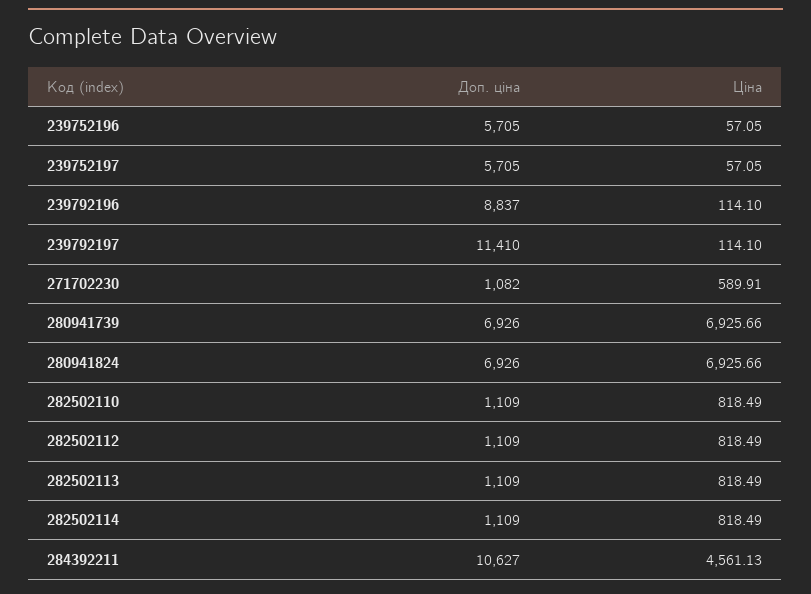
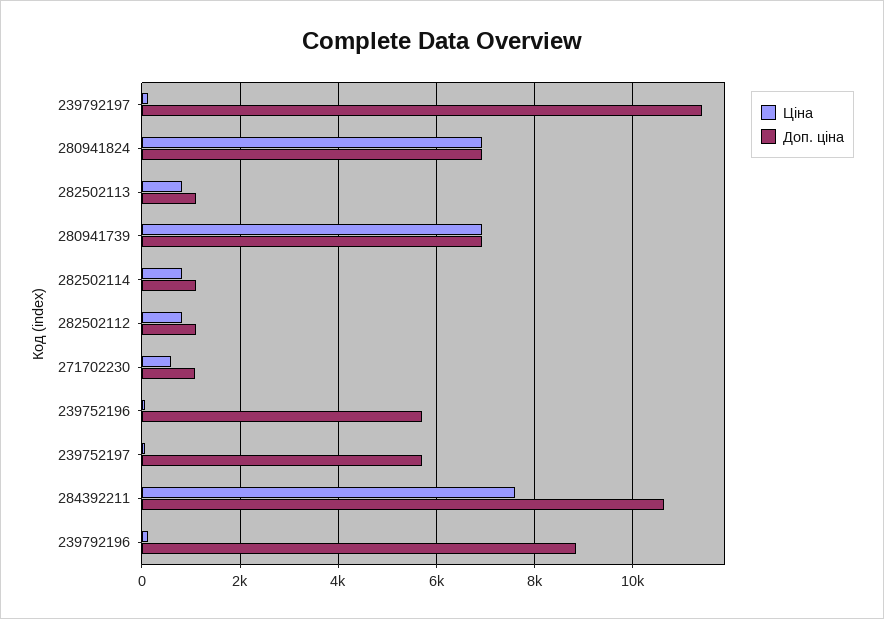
  {
    "Доп. ціна": {
      "239752196": 5705,
      "239752197": 5705,
      "239792196": 8837,
      "239792197": 11410,
      "271702230": 1082,
      "280941739": 6926,
      "280941824": 6926,
-     "282502110": 1109,
      "282502112": 1109,
      "282502113": 1109,
      "282502114": 1109,
      "284392211": 10627
    },
    "Ціна": {
      "239752196": 57.05,
      "239752197": 57.05,
      "239792196": 114.1,
      "239792197": 114.1,
      "271702230": 589.91,
      "280941739": 6925.66,
      "280941824": 6925.66,
-     "282502110": 818.49,
      "282502112": 818.49,
      "282502113": 818.49,
      "282502114": 818.49,
-     "284392211": 4561.13
+     "284392211": 7600
    }
  }

